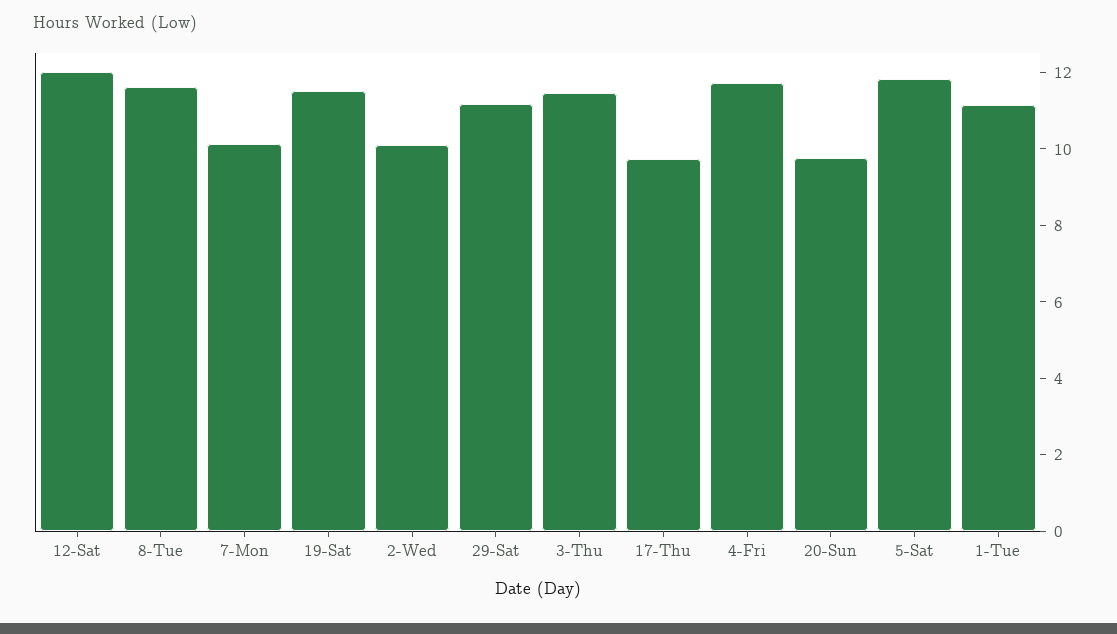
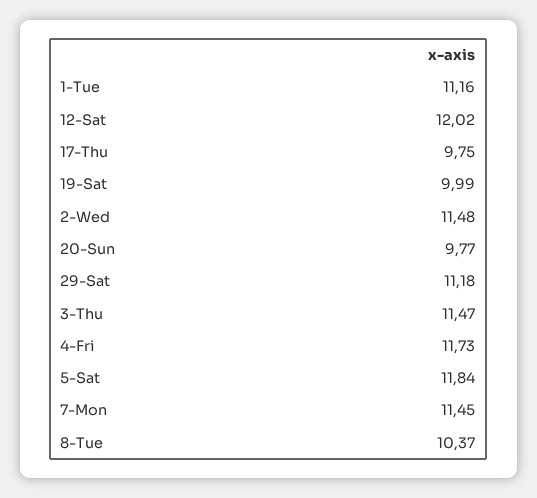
  {
    "12-Sat": 12.02,
-   "8-Tue": 11.5,
+   "8-Tue": 10.37,
-   "7-Mon": 10,
+   "7-Mon": 11.45,
-   "19-Sat": 11.5,
+   "19-Sat": 9.99,
-   "2-Wed": 10,
+   "2-Wed": 11.48,
    "29-Sat": 11.18,
    "3-Thu": 11.47,
    "17-Thu": 9.75,
    "4-Fri": 11.73,
    "20-Sun": 9.77,
    "5-Sat": 11.84,
    "1-Tue": 11.16
  }

